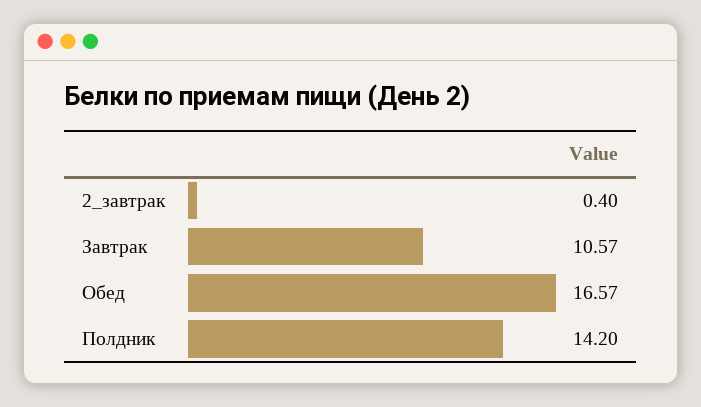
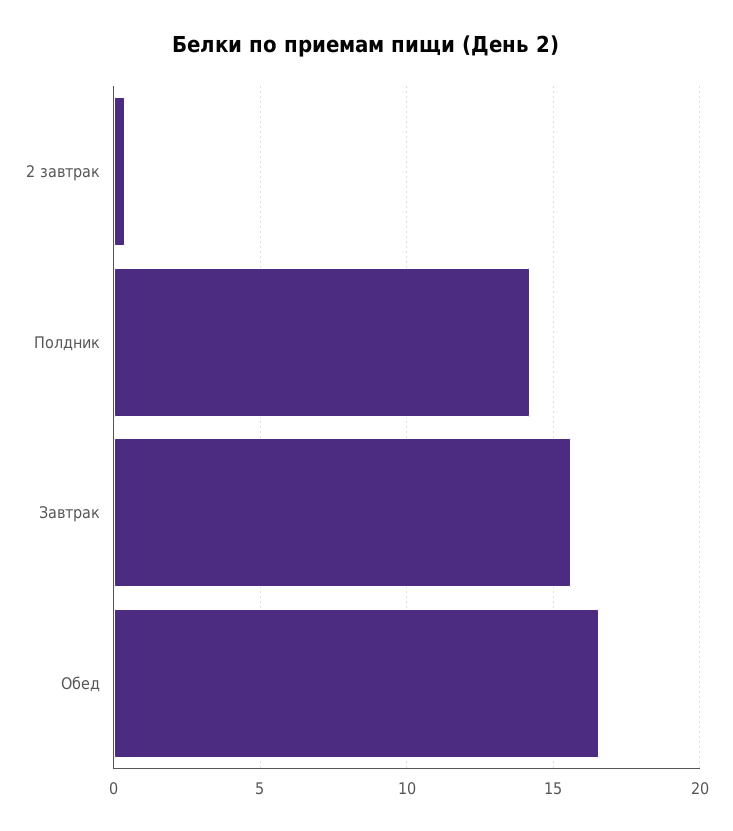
  {
    "2_завтрак": 0.4,
-   "Завтрак": 10.57,
+   "Завтрак": 15.5,
    "Обед": 16.57,
    "Полдник": 14.2
  }

